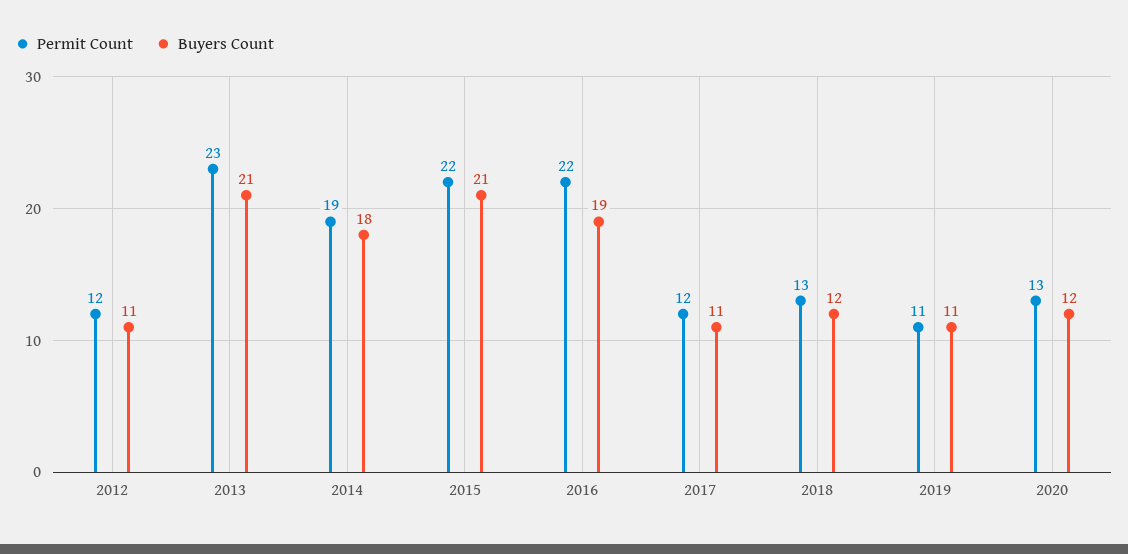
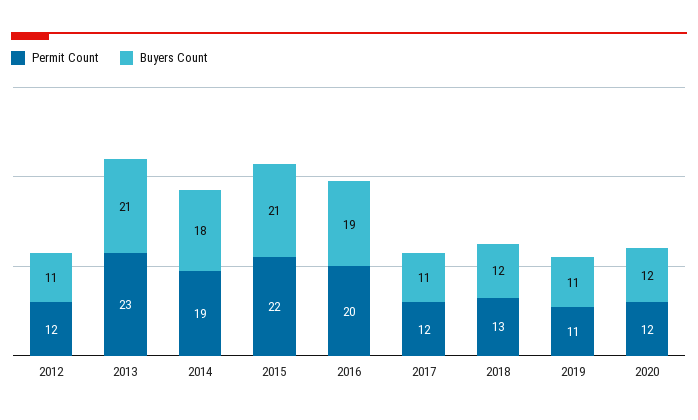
  {
    "Permit Count": {
      "2012": 12,
      "2013": 23,
      "2014": 19,
      "2015": 22,
-     "2016": 22,
+     "2016": 20,
      "2017": 12,
      "2018": 13,
      "2019": 11,
-     "2020": 13
+     "2020": 12
    },
    "Buyers Count": {
      "2012": 11,
      "2013": 21,
      "2014": 18,
      "2015": 21,
      "2016": 19,
      "2017": 11,
      "2018": 12,
      "2019": 11,
      "2020": 12
    }
  }

